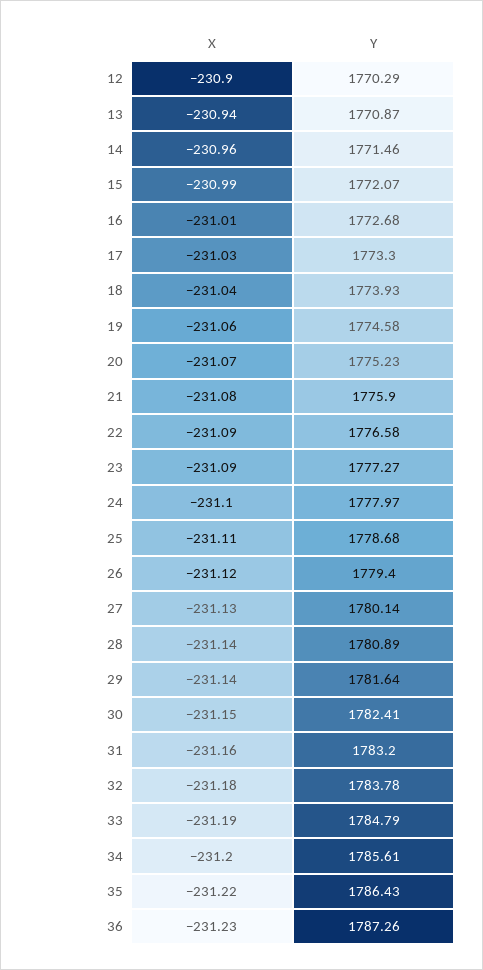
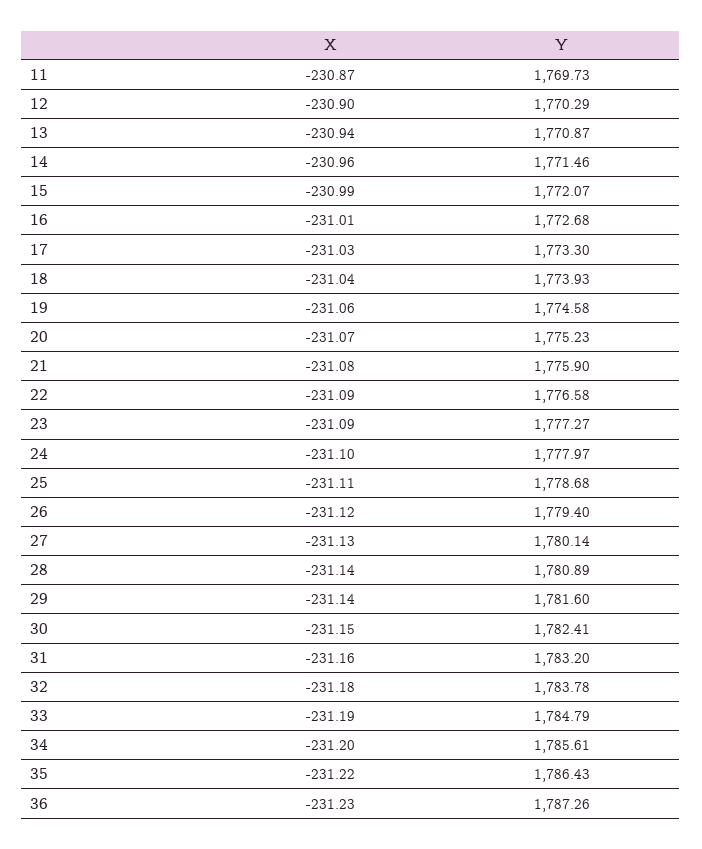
  {
    "X": {
      "12": -230.9,
      "13": -230.94,
      "14": -230.96,
      "15": -230.99,
      "16": -231.01,
      "17": -231.03,
      "18": -231.04,
      "19": -231.06,
      "20": -231.07,
      "21": -231.08,
      "22": -231.09,
      "23": -231.09,
      "24": -231.1,
      "25": -231.11,
      "26": -231.12,
      "27": -231.13,
      "28": -231.14,
      "29": -231.14,
      "30": -231.15,
      "31": -231.16,
      "32": -231.18,
      "33": -231.19,
      "34": -231.2,
      "35": -231.22,
-     "36": -231.23
+     "36": -231.23,
+     "11": -230.87
    },
    "Y": {
      "12": 1770.29,
      "13": 1770.87,
      "14": 1771.46,
      "15": 1772.07,
      "16": 1772.68,
      "17": 1773.3,
      "18": 1773.93,
      "19": 1774.58,
      "20": 1775.23,
      "21": 1775.9,
      "22": 1776.58,
      "23": 1777.27,
      "24": 1777.97,
      "25": 1778.68,
      "26": 1779.4,
      "27": 1780.14,
      "28": 1780.89,
-     "29": 1781.64,
+     "29": 1781.6,
      "30": 1782.41,
      "31": 1783.2,
      "32": 1783.78,
      "33": 1784.79,
      "34": 1785.61,
      "35": 1786.43,
-     "36": 1787.26
+     "36": 1787.26,
+     "11": 1769.73
    }
  }

